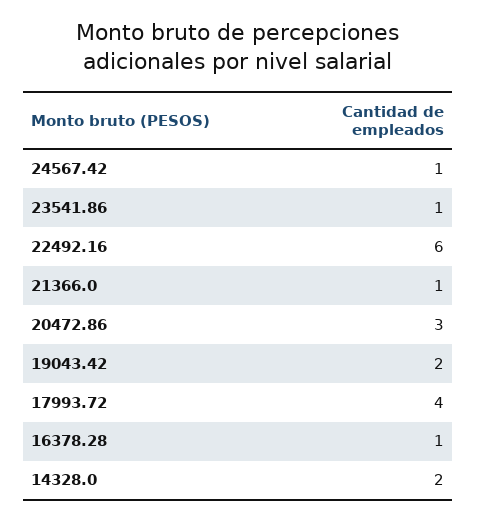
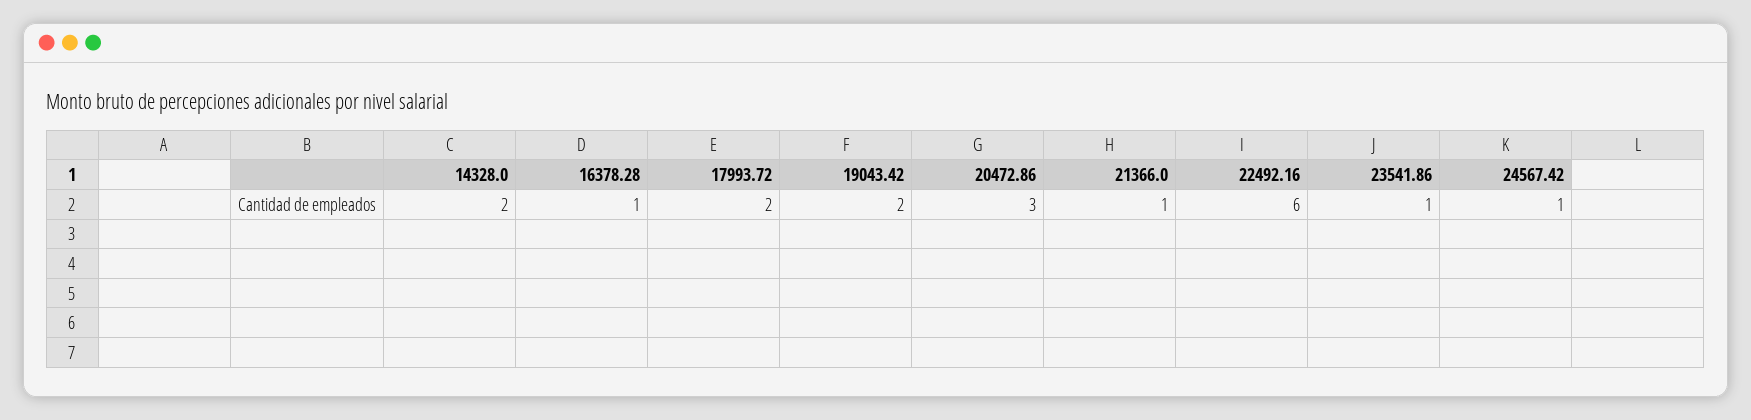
  {
    "24567.42": 1,
    "23541.86": 1,
    "22492.16": 6,
    "21366.0": 1,
    "20472.86": 3,
    "19043.42": 2,
-   "17993.72": 4,
+   "17993.72": 2,
    "16378.28": 1,
    "14328.0": 2
  }

